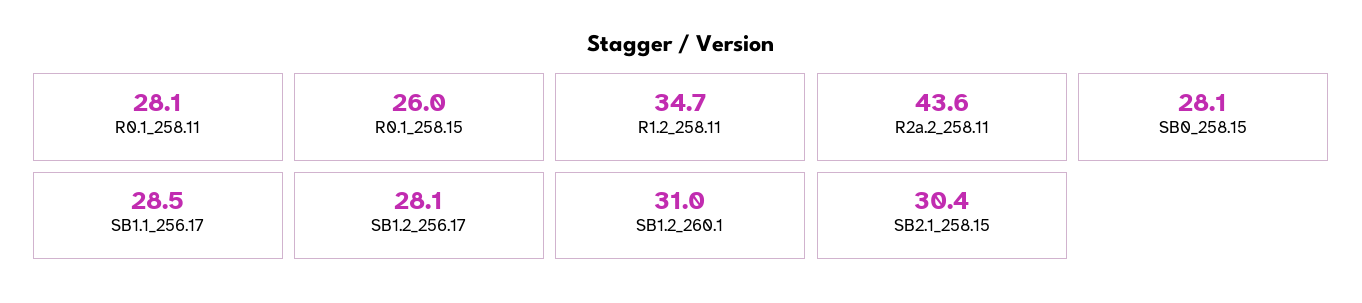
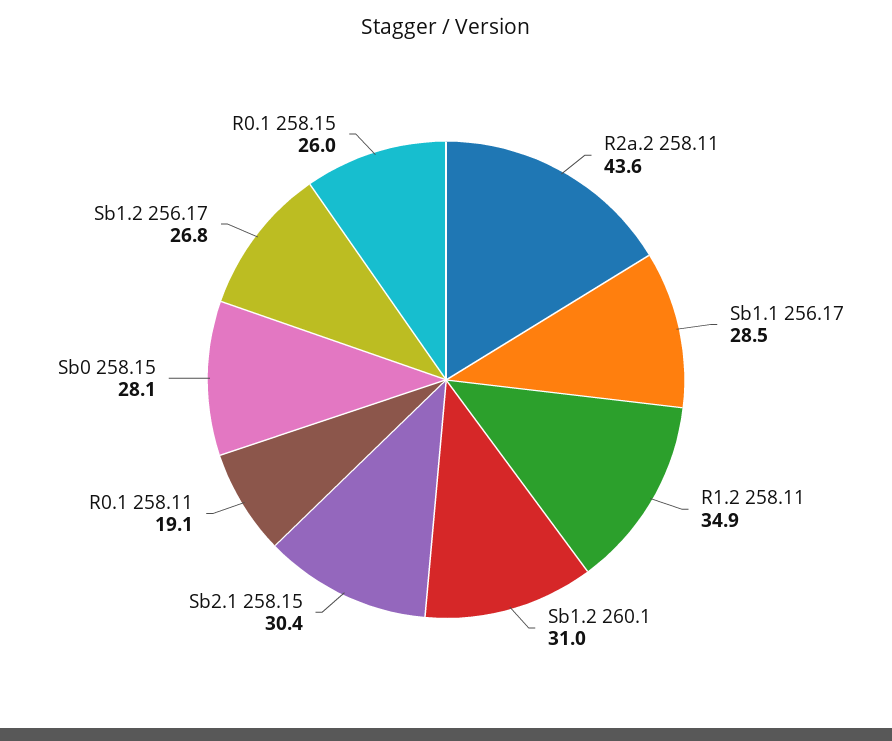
  {
-   "R0.1_258.11": 28.1,
+   "R0.1_258.11": 19.1,
    "R0.1_258.15": 26,
-   "R1.2_258.11": 34.7,
+   "R1.2_258.11": 34.9,
    "R2a.2_258.11": 43.6,
    "SB0_258.15": 28.1,
    "SB1.1_256.17": 28.5,
-   "SB1.2_256.17": 28.1,
+   "SB1.2_256.17": 26.8,
    "SB1.2_260.1": 31,
    "SB2.1_258.15": 30.4
  }

